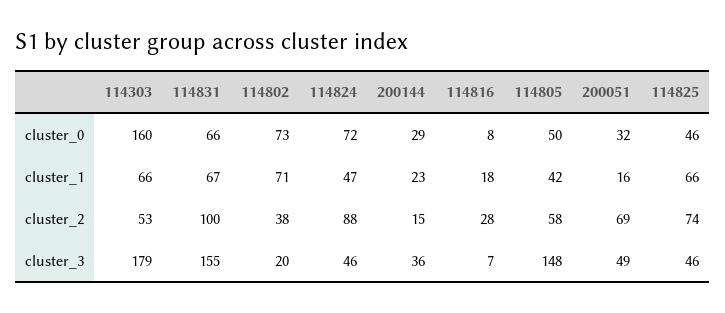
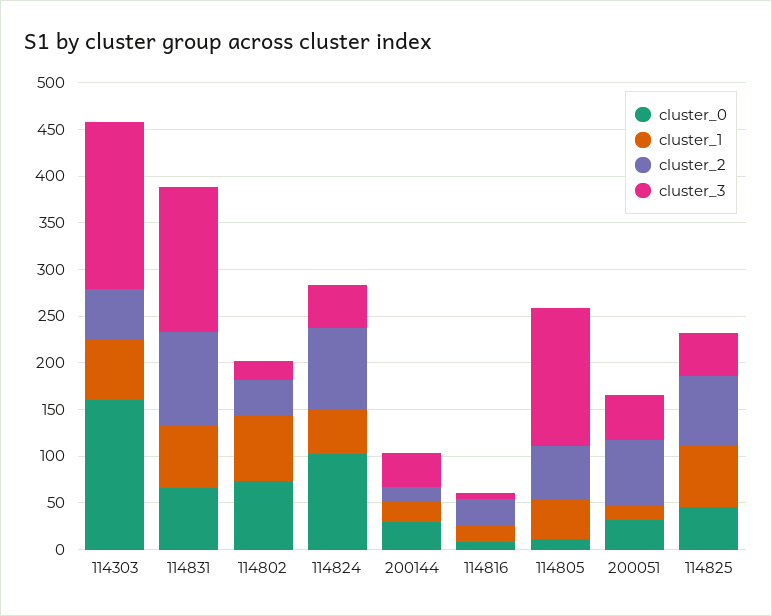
  {
    "cluster_0": {
      "114303": 160,
      "114831": 66,
      "114802": 73,
-     "114824": 72,
+     "114824": 100,
      "200144": 29,
      "114816": 8,
-     "114805": 50,
+     "114805": 10,
      "200051": 32,
      "114825": 46
    },
    "cluster_1": {
      "114303": 66,
      "114831": 67,
      "114802": 71,
      "114824": 47,
      "200144": 23,
      "114816": 18,
      "114805": 42,
      "200051": 16,
      "114825": 66
    },
    "cluster_2": {
      "114303": 53,
      "114831": 100,
      "114802": 38,
      "114824": 88,
      "200144": 15,
      "114816": 28,
      "114805": 58,
      "200051": 69,
      "114825": 74
    },
    "cluster_3": {
      "114303": 179,
      "114831": 155,
      "114802": 20,
      "114824": 46,
      "200144": 36,
      "114816": 7,
      "114805": 148,
      "200051": 49,
      "114825": 46
    }
  }

